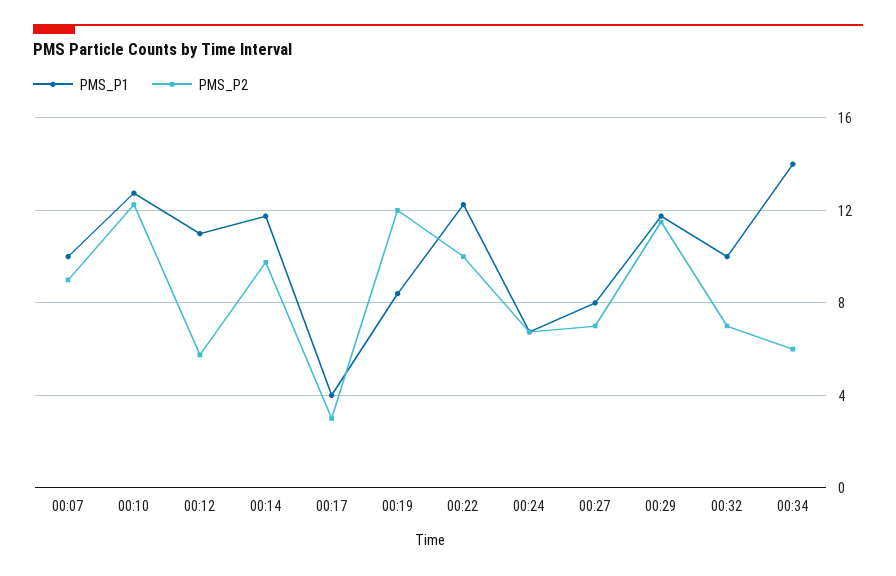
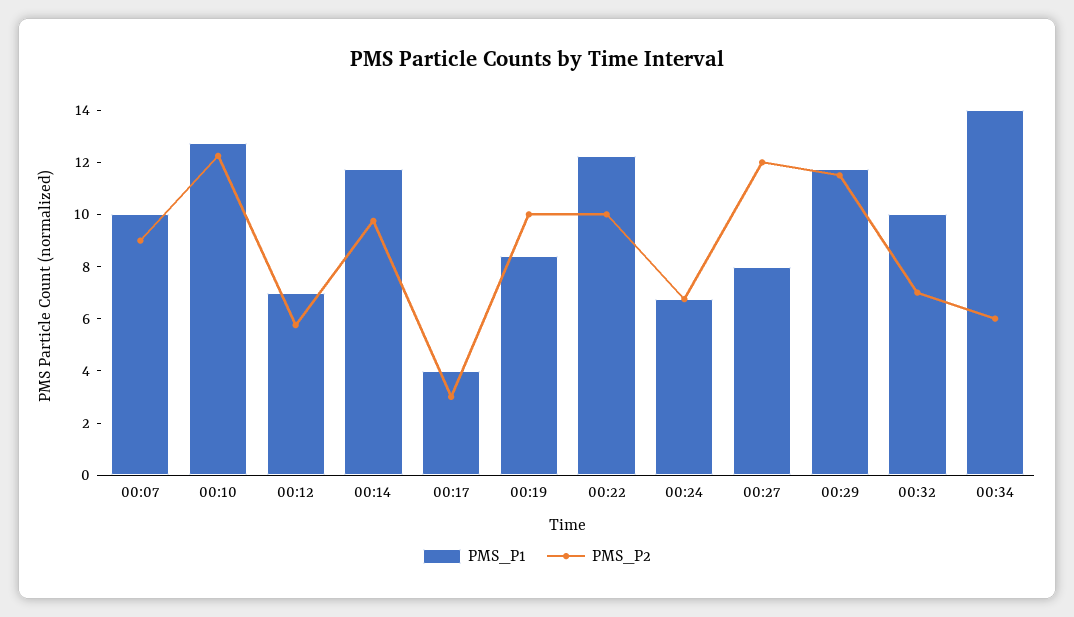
  {
    "PMS_P1": {
      "00:07": 10,
      "00:10": 13,
-     "00:12": 11,
+     "00:12": 7,
      "00:14": 12,
      "00:17": 4,
      "00:19": 8.5,
      "00:22": 12.5,
      "00:24": 7,
      "00:27": 8,
      "00:29": 12,
      "00:32": 10,
      "00:34": 14
    },
    "PMS_P2": {
      "00:07": 9,
      "00:10": 12.5,
      "00:12": 6,
      "00:14": 10,
      "00:17": 3,
-     "00:19": 12,
+     "00:19": 10,
      "00:22": 10,
      "00:24": 7,
-     "00:27": 7,
+     "00:27": 12,
      "00:29": 11.5,
      "00:32": 7,
      "00:34": 6
    }
  }

